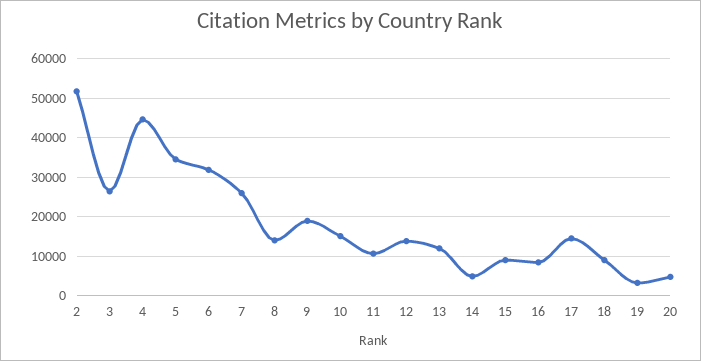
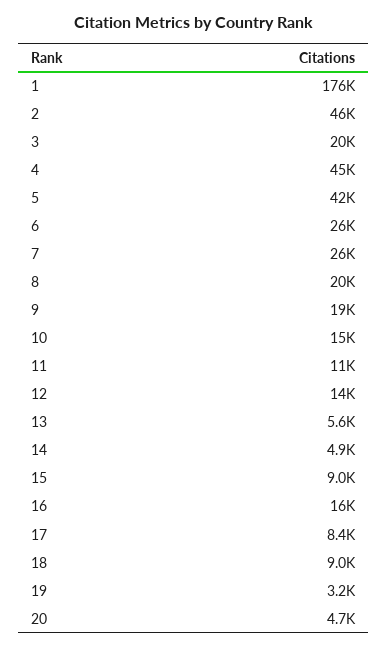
  {
-   "2": 52000,
+   "2": 46000,
-   "3": 26000,
+   "3": 20000,
    "4": 45000,
-   "5": 34000,
+   "5": 42000,
-   "6": 32000,
+   "6": 26000,
    "7": 26000,
-   "8": 14000,
+   "8": 20000,
    "9": 19000,
    "10": 15000,
    "11": 11000,
    "12": 14000,
-   "13": 12000,
+   "13": 5600,
    "14": 4900,
    "15": 9000,
-   "16": 8000,
+   "16": 16000,
-   "17": 14000,
+   "17": 8400,
    "18": 9000,
    "19": 3200,
-   "20": 4700
+   "20": 4700,
+   "1": 176000
  }

